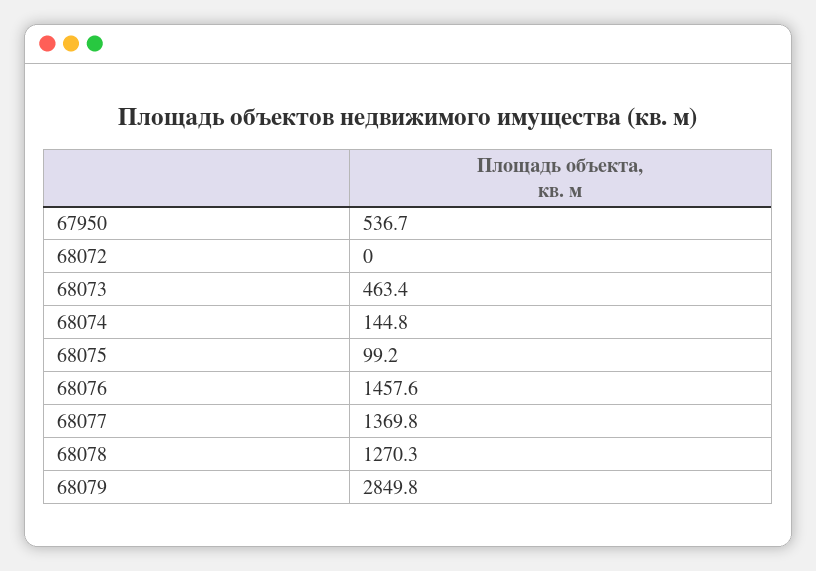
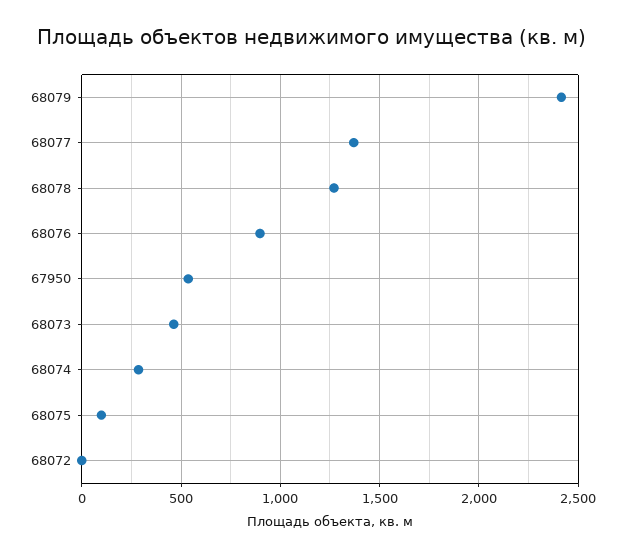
  {
    "67950": 536.7,
    "68072": 0,
    "68073": 463.4,
-   "68074": 144.8,
+   "68074": 300,
    "68075": 99.2,
-   "68076": 1457.6,
+   "68076": 900,
    "68077": 1369.8,
    "68078": 1270.3,
-   "68079": 2849.8
+   "68079": 2400
  }

